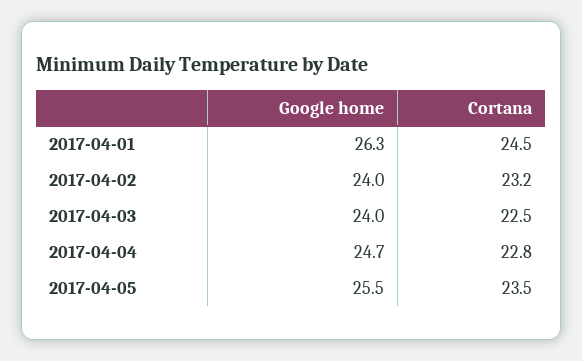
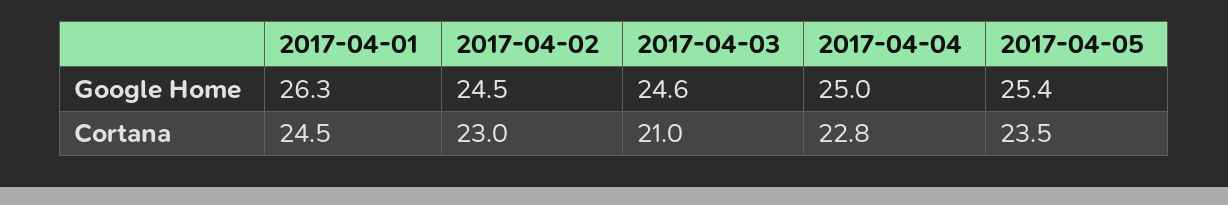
  {
    "Google home": {
      "2017-04-01": 26.3,
-     "2017-04-02": 24,
+     "2017-04-02": 24.5,
-     "2017-04-03": 24,
+     "2017-04-03": 24.6,
-     "2017-04-04": 24.7,
+     "2017-04-04": 25,
-     "2017-04-05": 25.5
+     "2017-04-05": 25.4
    },
    "Cortana": {
      "2017-04-01": 24.5,
-     "2017-04-02": 23.2,
+     "2017-04-02": 23,
-     "2017-04-03": 22.5,
+     "2017-04-03": 21,
      "2017-04-04": 22.8,
      "2017-04-05": 23.5
    }
  }

